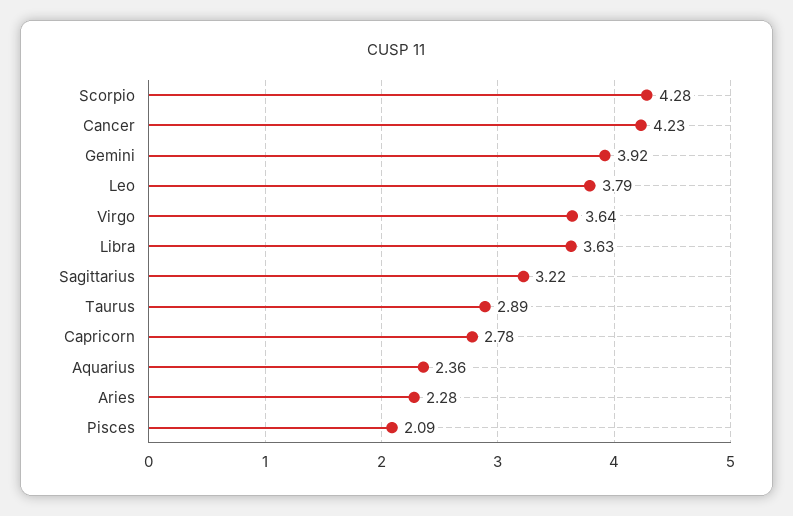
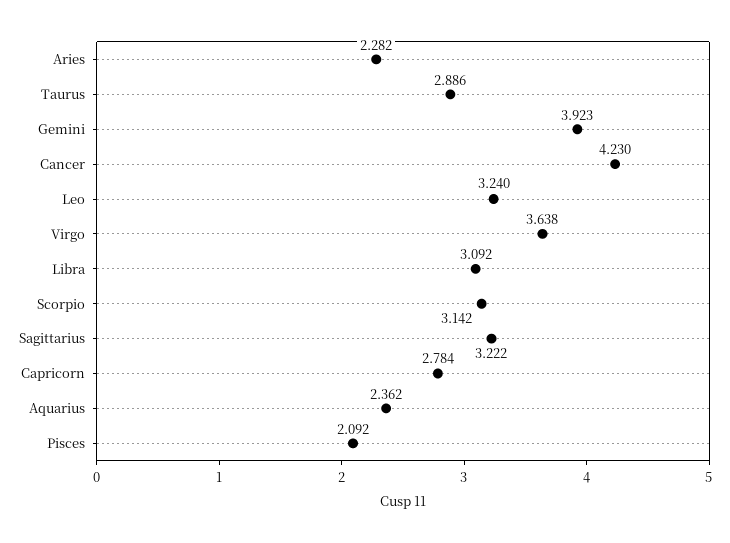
  {
-   "Scorpio": 4.28,
+   "Scorpio": 3.142,
    "Cancer": 4.23,
    "Gemini": 3.923,
-   "Leo": 3.79,
+   "Leo": 3.24,
    "Virgo": 3.638,
-   "Libra": 3.63,
+   "Libra": 3.092,
    "Sagittarius": 3.222,
    "Taurus": 2.886,
    "Capricorn": 2.784,
    "Aquarius": 2.362,
    "Aries": 2.282,
    "Pisces": 2.092
  }

